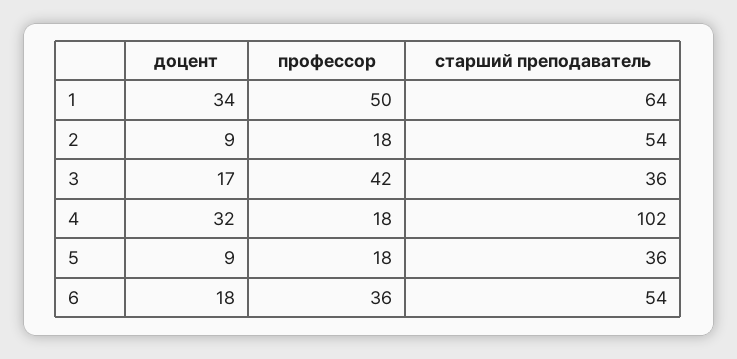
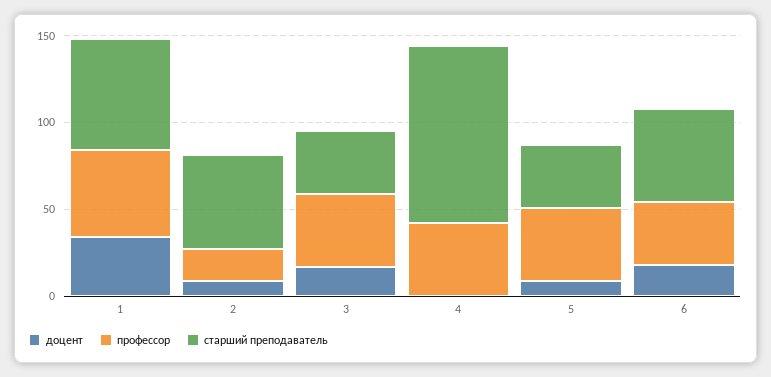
  {
    "доцент": {
      "1": 34,
      "2": 9,
      "3": 17,
-     "4": 32,
+     "4": 0,
      "5": 9,
      "6": 18
    },
    "профессор": {
      "1": 50,
      "2": 18,
      "3": 42,
-     "4": 18,
+     "4": 40,
-     "5": 18,
+     "5": 40,
      "6": 36
    },
    "старший преподаватель": {
      "1": 64,
      "2": 54,
      "3": 36,
      "4": 102,
      "5": 36,
      "6": 54
    }
  }

